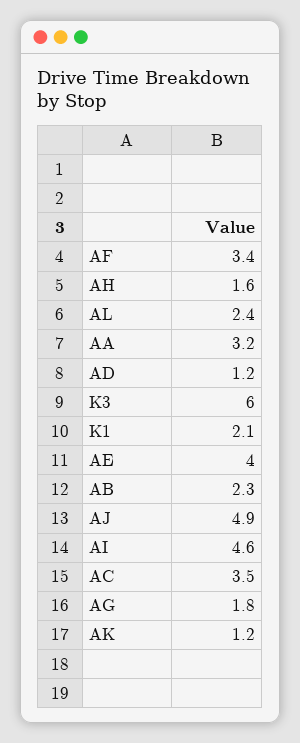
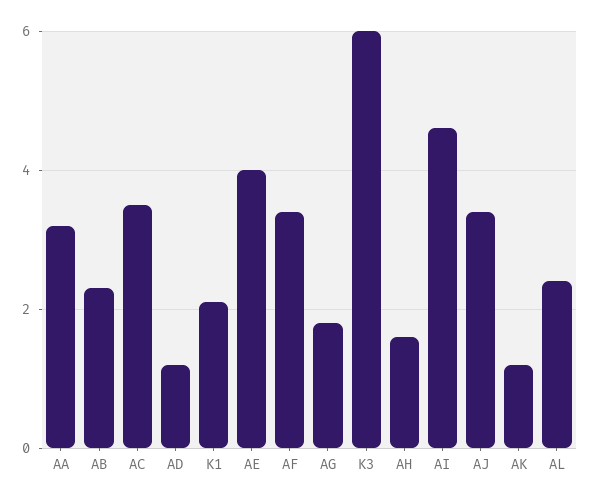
  {
    "AF": 3.4,
    "AH": 1.6,
    "AL": 2.4,
    "AA": 3.2,
    "AD": 1.2,
    "K3": 6,
    "K1": 2.1,
    "AE": 4,
    "AB": 2.3,
-   "AJ": 4.9,
+   "AJ": 3.5,
    "AI": 4.6,
    "AC": 3.5,
    "AG": 1.8,
    "AK": 1.2
  }

